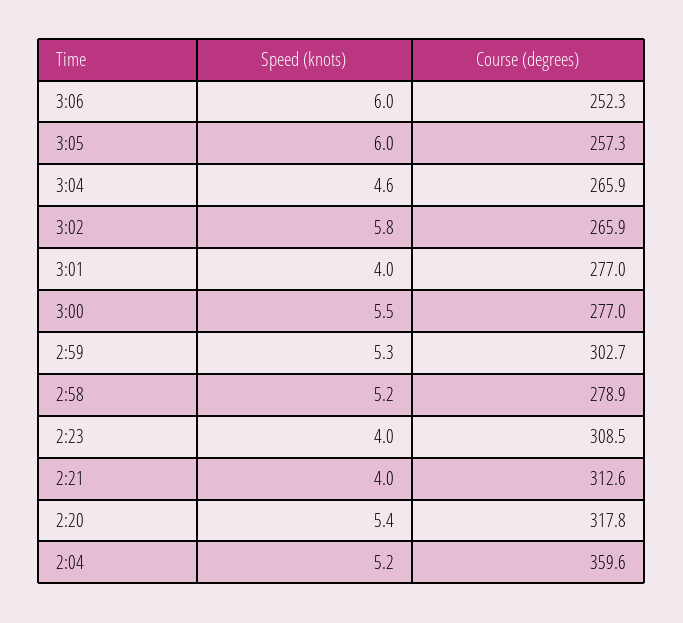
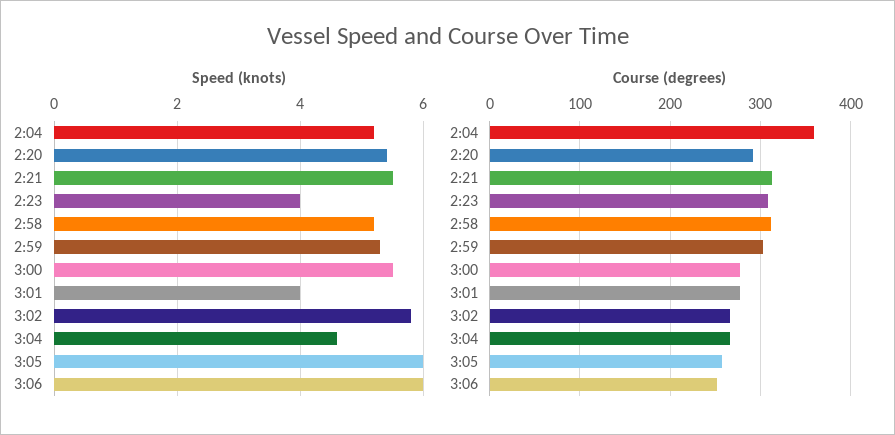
  {
    "Speed (knots)": {
      "3:06": 6,
      "3:05": 6,
      "3:04": 4.6,
      "3:02": 5.8,
      "3:01": 4,
      "3:00": 5.5,
      "2:59": 5.3,
      "2:58": 5.2,
      "2:23": 4,
-     "2:21": 4,
+     "2:21": 5.5,
      "2:20": 5.4,
      "2:04": 5.2
    },
    "Course (degrees)": {
      "3:06": 252.3,
      "3:05": 257.3,
      "3:04": 265.9,
      "3:02": 265.9,
      "3:01": 277,
      "3:00": 277,
      "2:59": 302.7,
-     "2:58": 278.9,
+     "2:58": 310,
      "2:23": 308.5,
      "2:21": 312.6,
-     "2:20": 317.8,
+     "2:20": 290,
      "2:04": 359.6
    }
  }

